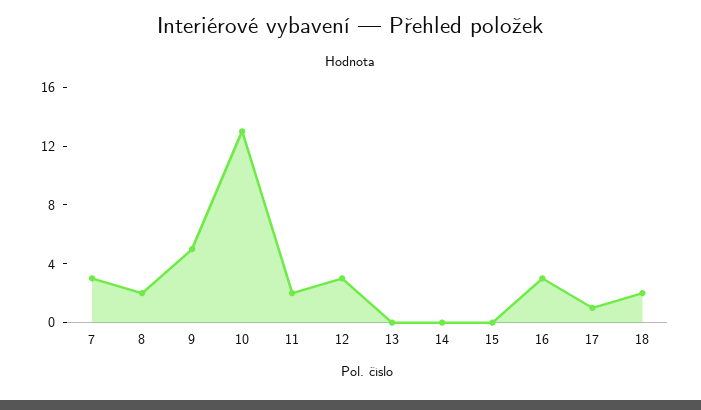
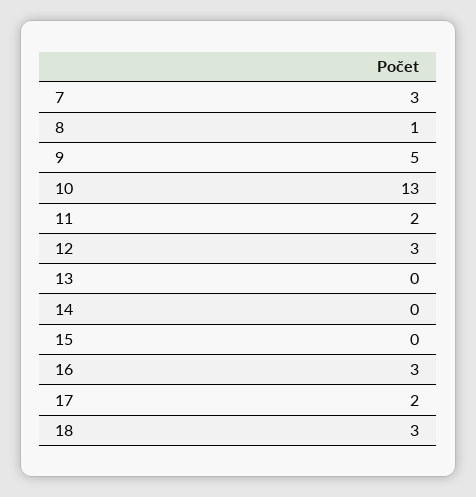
  {
    "7": 3,
-   "8": 2,
+   "8": 1,
    "9": 5,
    "10": 13,
    "11": 2,
    "12": 3,
    "13": 0,
    "14": 0,
    "15": 0,
    "16": 3,
-   "17": 1,
+   "17": 2,
-   "18": 2
+   "18": 3
  }

